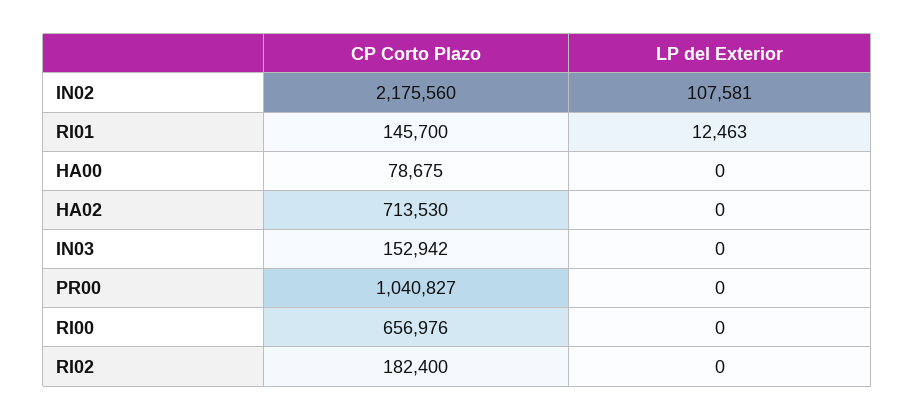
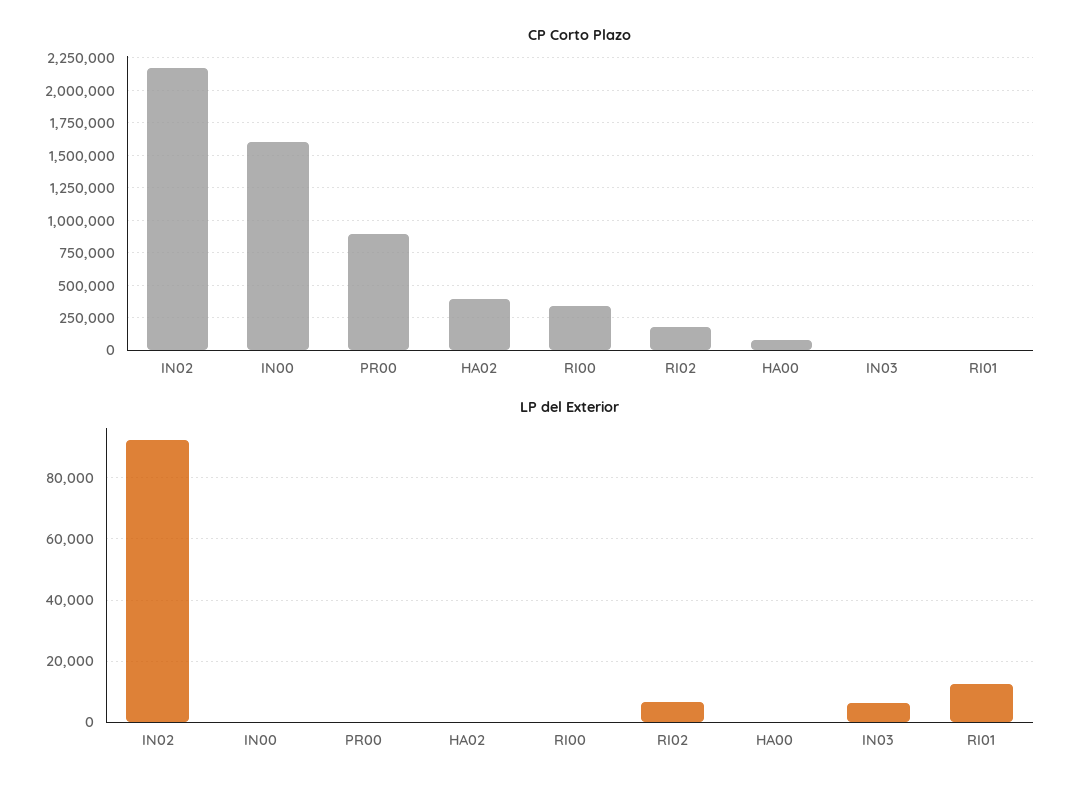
  {
    "CP Corto Plazo": {
      "IN02": 2175560,
-     "RI01": 145700,
+     "RI01": 0,
      "HA00": 78675,
-     "HA02": 713530,
+     "HA02": 400000,
-     "IN03": 152942,
+     "IN03": 0,
-     "PR00": 1040827,
+     "PR00": 900000,
-     "RI00": 656976,
+     "RI00": 350000,
-     "RI02": 182400
+     "RI02": 182400,
+     "IN00": 1600000
    },
    "LP del Exterior": {
-     "IN02": 107581,
+     "IN02": 92000,
      "RI01": 12463,
      "HA00": 0,
      "HA02": 0,
-     "IN03": 0,
+     "IN03": 6000,
      "PR00": 0,
      "RI00": 0,
-     "RI02": 0
+     "RI02": 6000,
+     "IN00": 0
    }
  }

